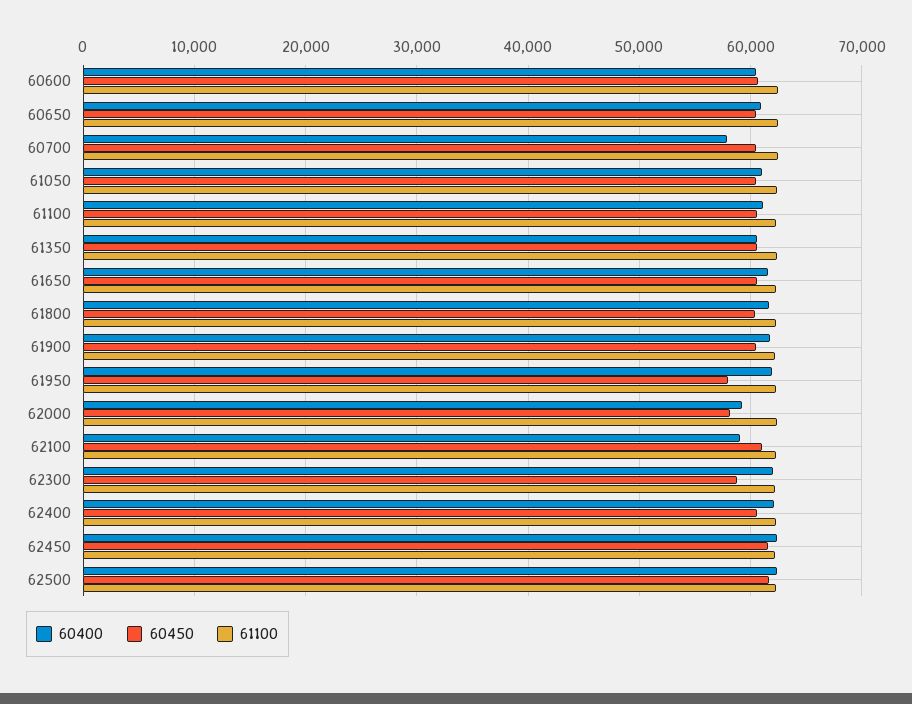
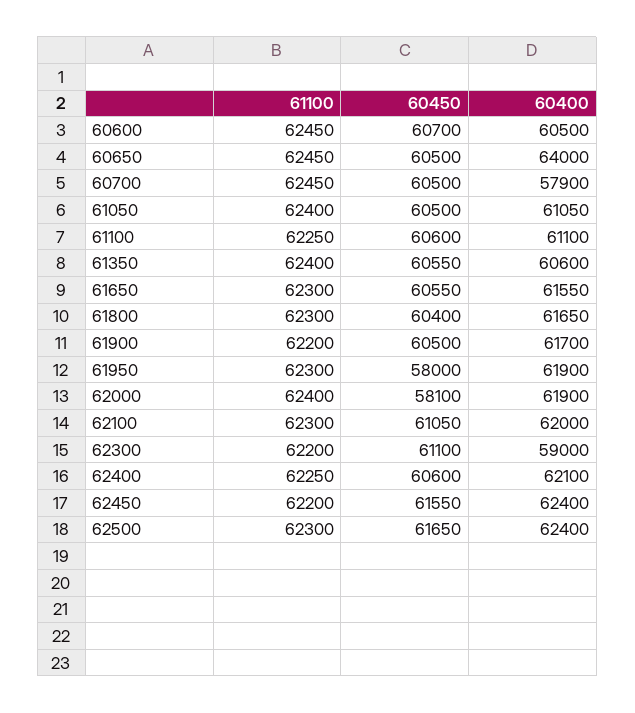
  {
    "60400": {
      "60600": 60500,
-     "60650": 61000,
+     "60650": 64000,
      "60700": 57900,
      "61050": 61050,
      "61100": 61100,
      "61350": 60600,
      "61650": 61550,
      "61800": 61650,
      "61900": 61700,
      "61950": 61900,
-     "62000": 59000,
+     "62000": 61900,
-     "62100": 59000,
+     "62100": 62000,
-     "62300": 62000,
+     "62300": 59000,
      "62400": 62100,
      "62450": 62400,
      "62500": 62400
    },
    "60450": {
      "60600": 60700,
      "60650": 60500,
      "60700": 60500,
      "61050": 60500,
      "61100": 60600,
      "61350": 60550,
      "61650": 60550,
      "61800": 60400,
      "61900": 60500,
      "61950": 58000,
      "62000": 58100,
      "62100": 61050,
-     "62300": 59000,
+     "62300": 61100,
      "62400": 60600,
      "62450": 61550,
      "62500": 61650
    },
    "61100": {
      "60600": 62450,
      "60650": 62450,
      "60700": 62450,
      "61050": 62400,
      "61100": 62250,
      "61350": 62400,
      "61650": 62300,
      "61800": 62300,
      "61900": 62200,
      "61950": 62300,
      "62000": 62400,
      "62100": 62300,
      "62300": 62200,
      "62400": 62250,
      "62450": 62200,
      "62500": 62300
    }
  }

